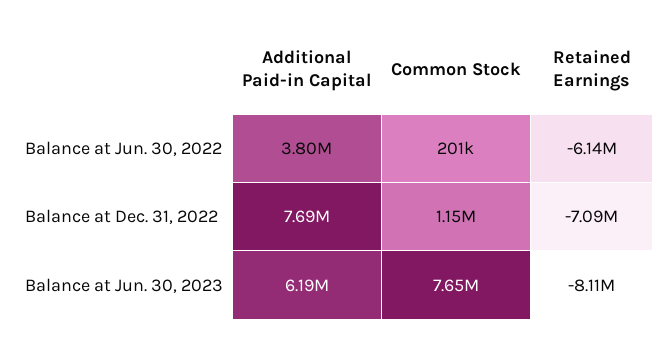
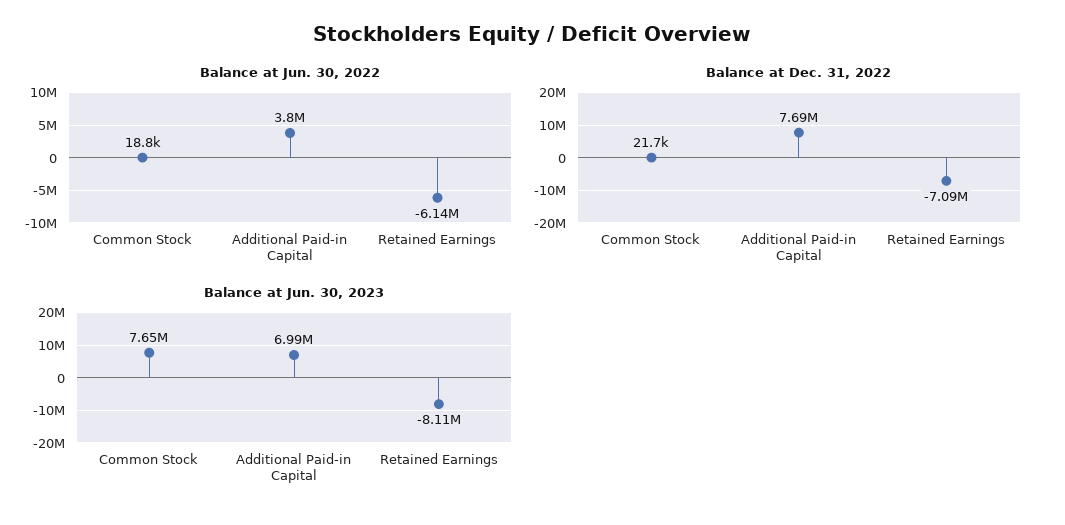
  {
    "Balance at Jun. 30, 2022": {
      "Additional Paid-in Capital": 3800000,
-     "Common Stock": 201000,
+     "Common Stock": 18800,
      "Retained Earnings": -6140000
    },
    "Balance at Dec. 31, 2022": {
      "Additional Paid-in Capital": 7690000,
-     "Common Stock": 1150000,
+     "Common Stock": 21700,
      "Retained Earnings": -7090000
    },
    "Balance at Jun. 30, 2023": {
-     "Additional Paid-in Capital": 6190000,
+     "Additional Paid-in Capital": 6990000,
      "Common Stock": 7650000,
      "Retained Earnings": -8110000
    }
  }

